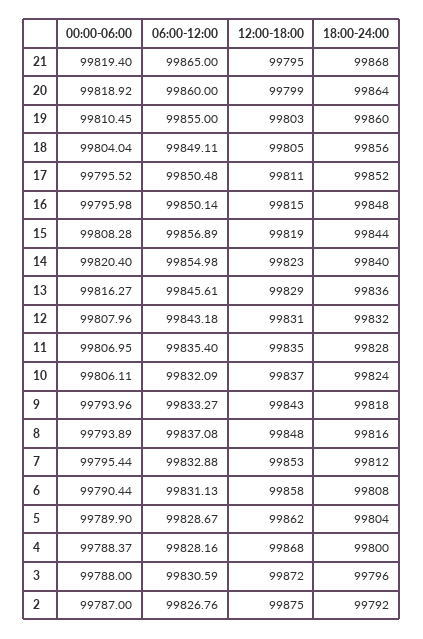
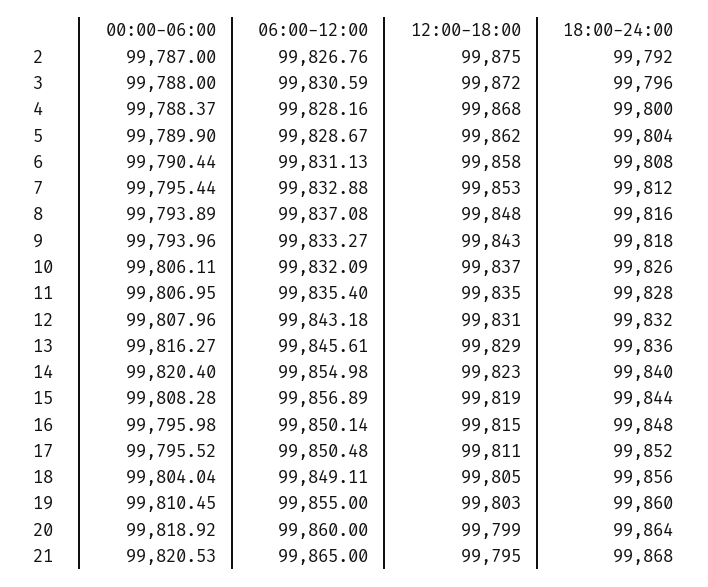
  {
    "00:00-06:00": {
-     "21": 99819.4,
+     "21": 99820.53,
      "20": 99818.92,
      "19": 99810.45,
      "18": 99804.04,
      "17": 99795.52,
      "16": 99795.98,
      "15": 99808.28,
      "14": 99820.4,
      "13": 99816.27,
      "12": 99807.96,
      "11": 99806.95,
      "10": 99806.11,
      "9": 99793.96,
      "8": 99793.89,
      "7": 99795.44,
      "6": 99790.44,
      "5": 99789.9,
      "4": 99788.37,
      "3": 99788,
      "2": 99787
    },
    "06:00-12:00": {
      "21": 99865,
      "20": 99860,
      "19": 99855,
      "18": 99849.11,
      "17": 99850.48,
      "16": 99850.14,
      "15": 99856.89,
      "14": 99854.98,
      "13": 99845.61,
      "12": 99843.18,
      "11": 99835.4,
      "10": 99832.09,
      "9": 99833.27,
      "8": 99837.08,
      "7": 99832.88,
      "6": 99831.13,
      "5": 99828.67,
      "4": 99828.16,
      "3": 99830.59,
      "2": 99826.76
    },
    "12:00-18:00": {
      "21": 99795,
      "20": 99799,
      "19": 99803,
      "18": 99805,
      "17": 99811,
      "16": 99815,
      "15": 99819,
      "14": 99823,
      "13": 99829,
      "12": 99831,
      "11": 99835,
      "10": 99837,
      "9": 99843,
      "8": 99848,
      "7": 99853,
      "6": 99858,
      "5": 99862,
      "4": 99868,
      "3": 99872,
      "2": 99875
    },
    "18:00-24:00": {
      "21": 99868,
      "20": 99864,
      "19": 99860,
      "18": 99856,
      "17": 99852,
      "16": 99848,
      "15": 99844,
      "14": 99840,
      "13": 99836,
      "12": 99832,
      "11": 99828,
-     "10": 99824,
+     "10": 99826,
      "9": 99818,
      "8": 99816,
      "7": 99812,
      "6": 99808,
      "5": 99804,
      "4": 99800,
      "3": 99796,
      "2": 99792
    }
  }

